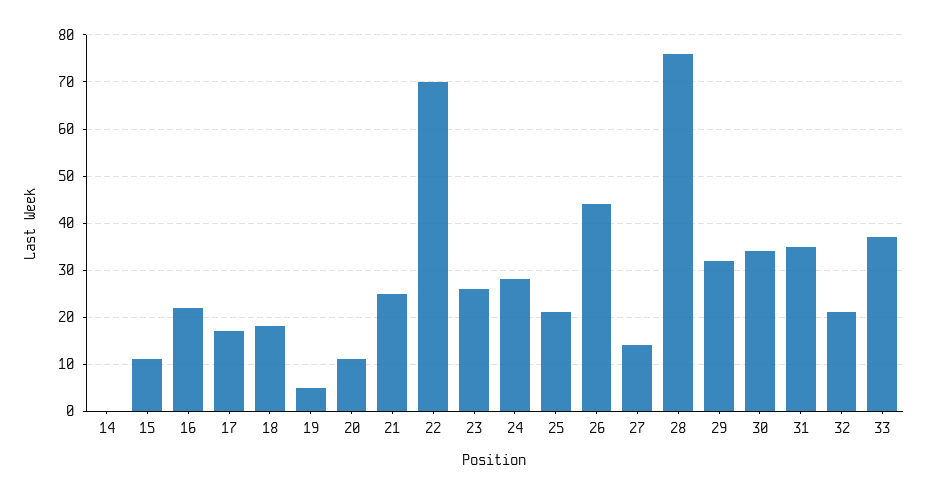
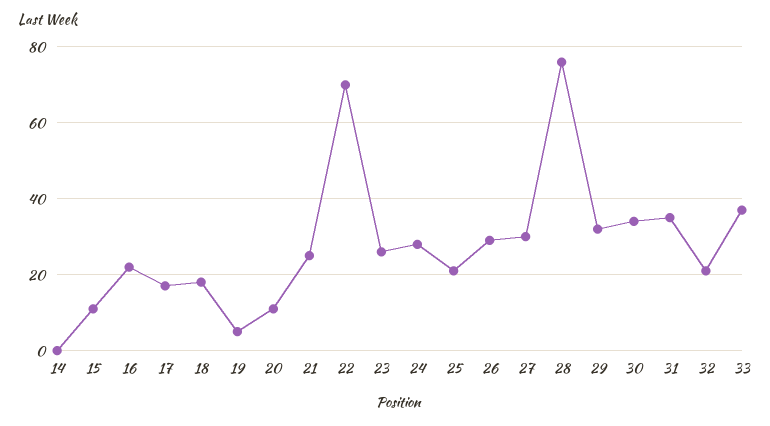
  {
    "14": 0,
    "15": 10,
    "16": 20,
    "17": 15,
    "18": 20,
    "19": 5,
    "20": 10,
    "21": 25,
    "22": 70,
    "23": 25,
    "24": 30,
    "25": 20,
-   "26": 45,
+   "26": 30,
-   "27": 15,
+   "27": 30,
    "28": 75,
    "29": 30,
    "30": 35,
    "31": 35,
    "32": 20,
    "33": 35
  }

